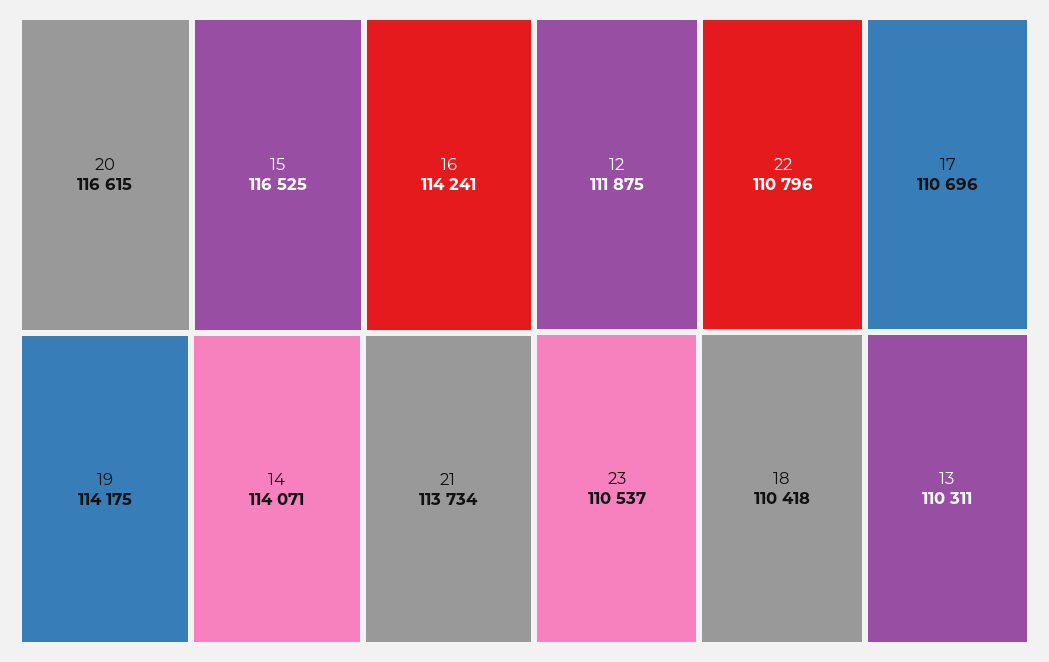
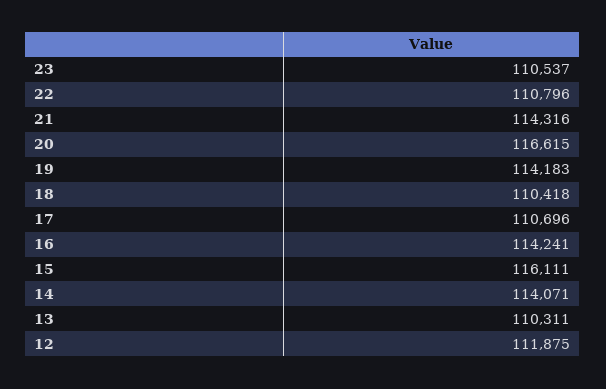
  {
    "20": 116615,
-   "15": 116525,
+   "15": 116111,
    "16": 114241,
-   "19": 114175,
+   "19": 114183,
    "14": 114071,
-   "21": 113734,
+   "21": 114316,
    "12": 111875,
    "22": 110796,
    "17": 110696,
    "23": 110537,
    "18": 110418,
    "13": 110311
  }

